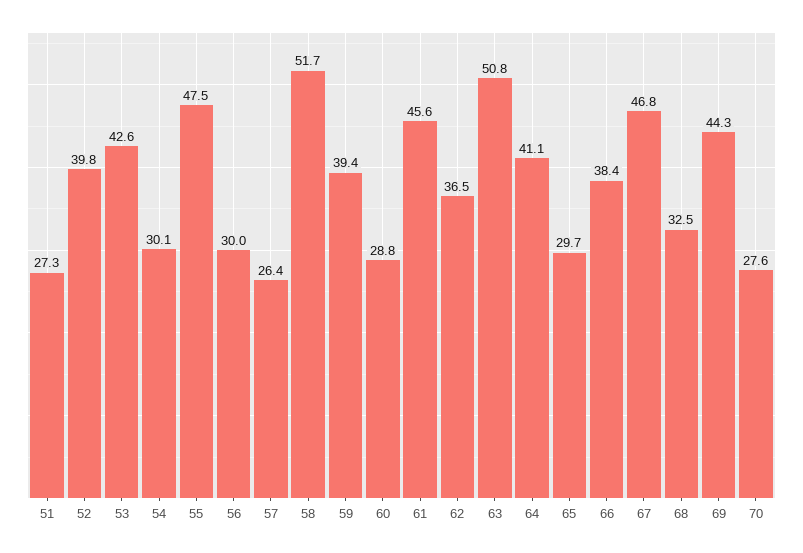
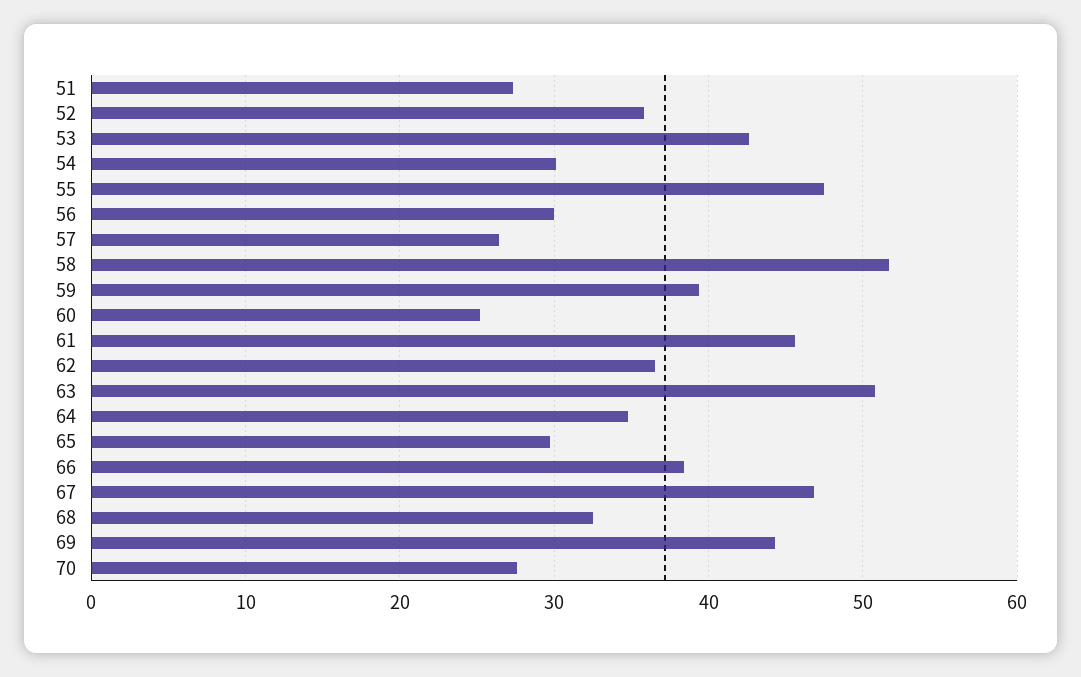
  {
    "51": 27.3,
-   "52": 39.8,
+   "52": 36,
    "53": 42.6,
    "54": 30.1,
    "55": 47.5,
    "56": 30,
    "57": 26.4,
    "58": 51.7,
    "59": 39.4,
-   "60": 28.8,
+   "60": 25,
    "61": 45.6,
    "62": 36.5,
    "63": 50.8,
-   "64": 41.1,
+   "64": 35,
    "65": 29.7,
    "66": 38.4,
    "67": 46.8,
    "68": 32.5,
    "69": 44.3,
    "70": 27.6
  }

